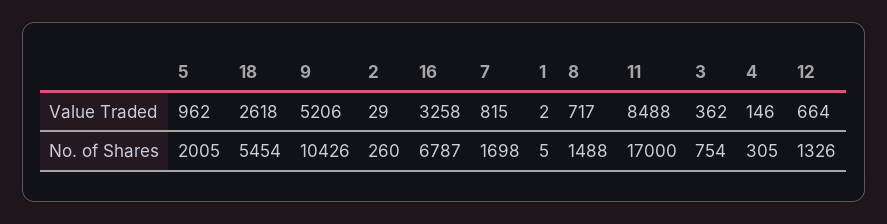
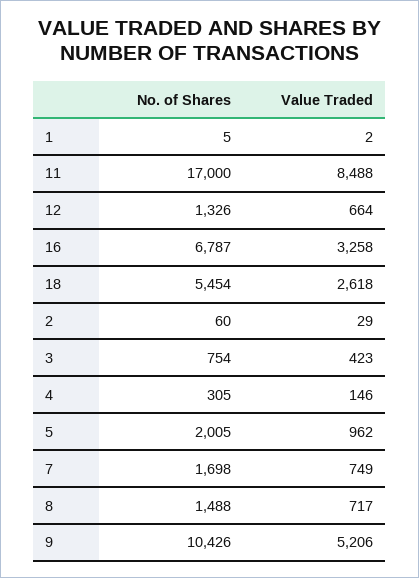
  {
    "5": {
      "Value Traded": 962,
      "No. of Shares": 2005
    },
    "18": {
      "Value Traded": 2618,
      "No. of Shares": 5454
    },
    "9": {
      "Value Traded": 5206,
      "No. of Shares": 10426
    },
    "2": {
      "Value Traded": 29,
-     "No. of Shares": 260
+     "No. of Shares": 60
    },
    "16": {
      "Value Traded": 3258,
      "No. of Shares": 6787
    },
    "7": {
-     "Value Traded": 815,
+     "Value Traded": 749,
      "No. of Shares": 1698
    },
    "1": {
      "Value Traded": 2,
      "No. of Shares": 5
    },
    "8": {
      "Value Traded": 717,
      "No. of Shares": 1488
    },
    "11": {
      "Value Traded": 8488,
      "No. of Shares": 17000
    },
    "3": {
-     "Value Traded": 362,
+     "Value Traded": 423,
      "No. of Shares": 754
    },
    "4": {
      "Value Traded": 146,
      "No. of Shares": 305
    },
    "12": {
      "Value Traded": 664,
      "No. of Shares": 1326
    }
  }

